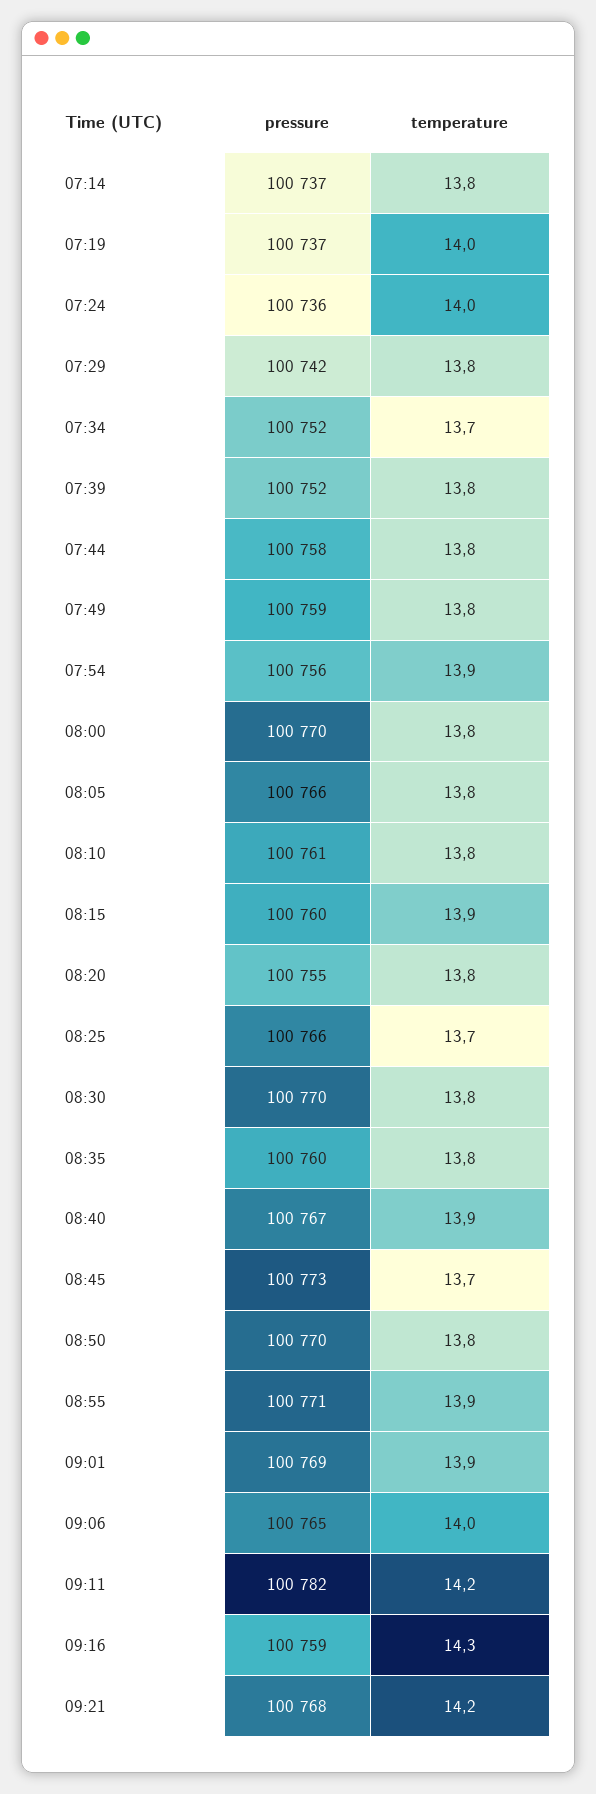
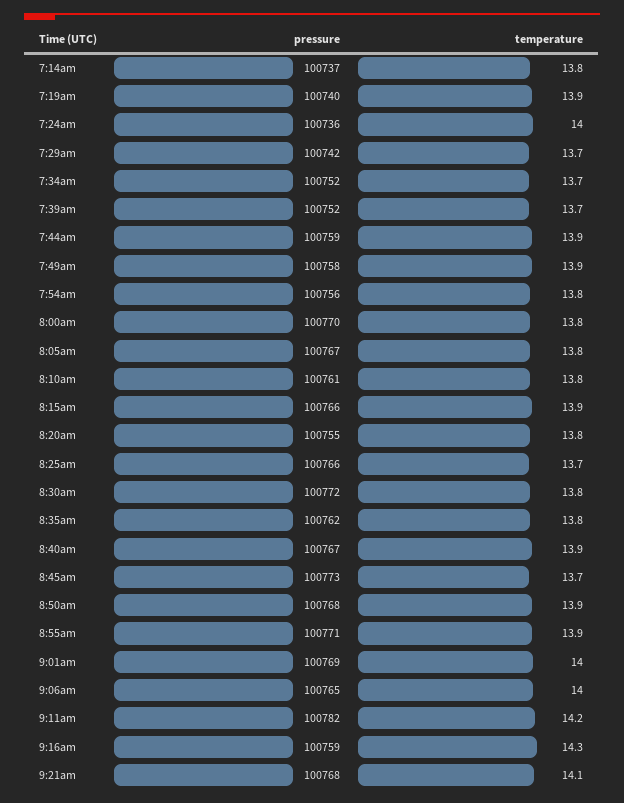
  {
    "pressure": {
      "07:14": 100737,
-     "07:19": 100737,
+     "07:19": 100740,
      "07:24": 100736,
      "07:29": 100742,
      "07:34": 100752,
      "07:39": 100752,
-     "07:44": 100758,
+     "07:44": 100759,
-     "07:49": 100759,
+     "07:49": 100758,
      "07:54": 100756,
      "08:00": 100770,
-     "08:05": 100766,
+     "08:05": 100767,
      "08:10": 100761,
-     "08:15": 100760,
+     "08:15": 100766,
      "08:20": 100755,
      "08:25": 100766,
-     "08:30": 100770,
+     "08:30": 100772,
-     "08:35": 100760,
+     "08:35": 100762,
      "08:40": 100767,
      "08:45": 100773,
-     "08:50": 100770,
+     "08:50": 100768,
      "08:55": 100771,
      "09:01": 100769,
      "09:06": 100765,
      "09:11": 100782,
      "09:16": 100759,
      "09:21": 100768
    },
    "temperature": {
      "07:14": 13.8,
-     "07:19": 14,
+     "07:19": 13.9,
      "07:24": 14,
-     "07:29": 13.8,
+     "07:29": 13.7,
      "07:34": 13.7,
-     "07:39": 13.8,
+     "07:39": 13.7,
-     "07:44": 13.8,
+     "07:44": 13.9,
-     "07:49": 13.8,
+     "07:49": 13.9,
-     "07:54": 13.9,
+     "07:54": 13.8,
      "08:00": 13.8,
      "08:05": 13.8,
      "08:10": 13.8,
      "08:15": 13.9,
      "08:20": 13.8,
      "08:25": 13.7,
      "08:30": 13.8,
      "08:35": 13.8,
      "08:40": 13.9,
      "08:45": 13.7,
-     "08:50": 13.8,
+     "08:50": 13.9,
      "08:55": 13.9,
-     "09:01": 13.9,
+     "09:01": 14,
      "09:06": 14,
      "09:11": 14.2,
      "09:16": 14.3,
-     "09:21": 14.2
+     "09:21": 14.1
    }
  }

